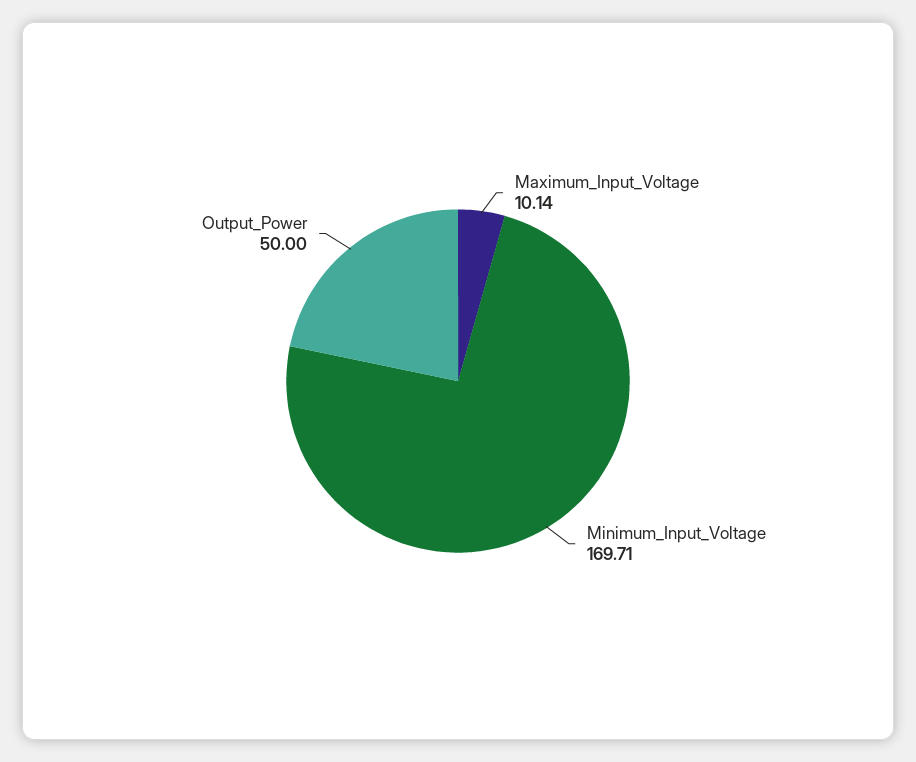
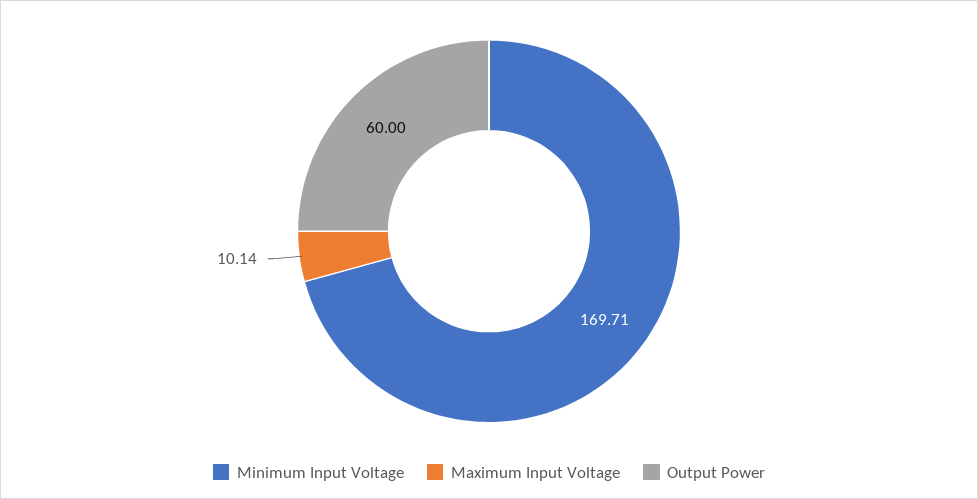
  {
    "Maximum_Input_Voltage": 10.14,
    "Minimum_Input_Voltage": 169.71,
-   "Output_Power": 50
+   "Output_Power": 60
  }

